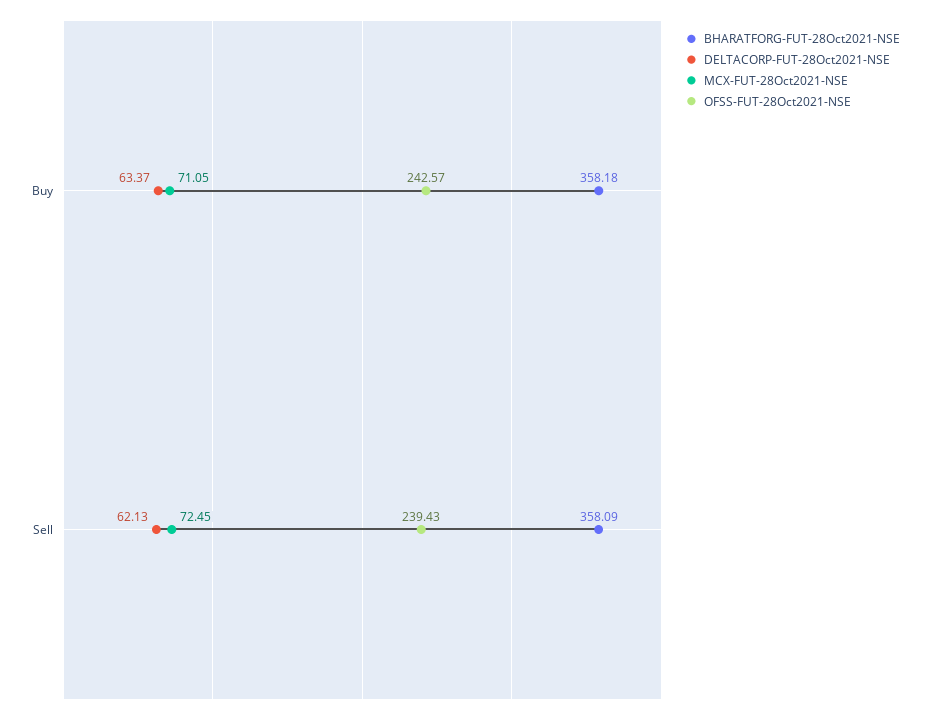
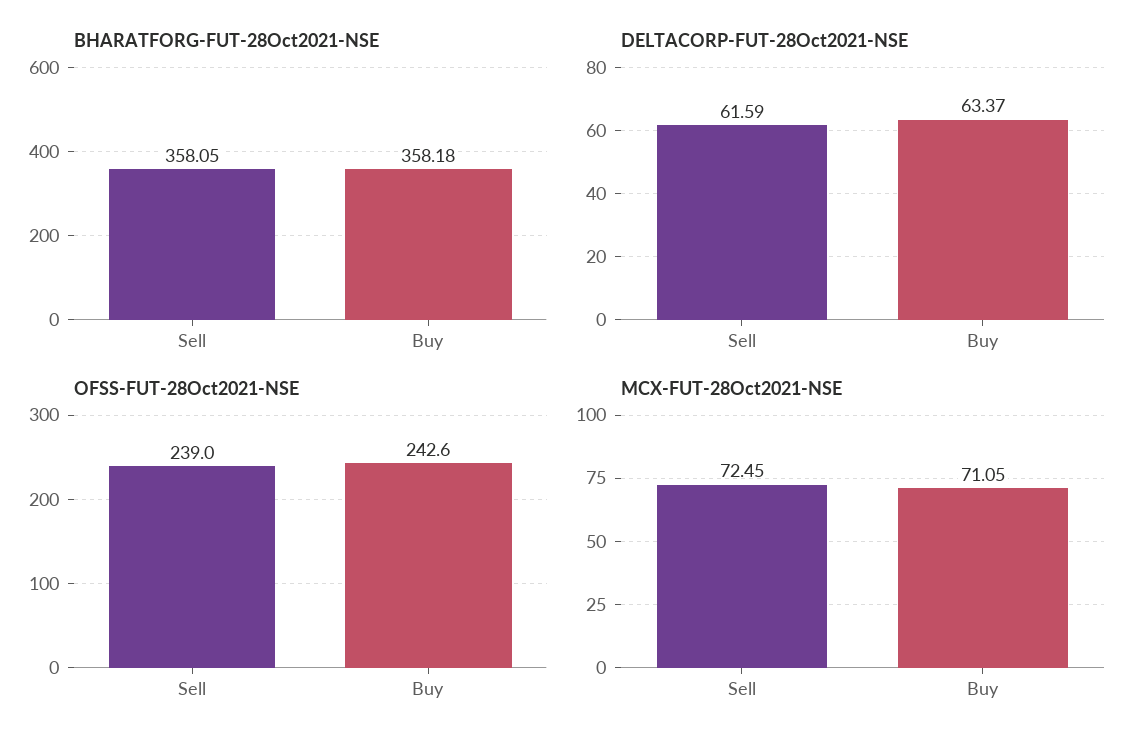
  {
    "BHARATFORG-FUT-28Oct2021-NSE": {
      "Buy": 358.18,
-     "Sell": 358.09
+     "Sell": 358.05
    },
    "DELTACORP-FUT-28Oct2021-NSE": {
      "Buy": 63.37,
-     "Sell": 62.13
+     "Sell": 61.59
    },
    "MCX-FUT-28Oct2021-NSE": {
      "Buy": 71.05,
      "Sell": 72.45
    },
    "OFSS-FUT-28Oct2021-NSE": {
      "Buy": 242.57,
-     "Sell": 239.43
+     "Sell": 239
    }
  }

